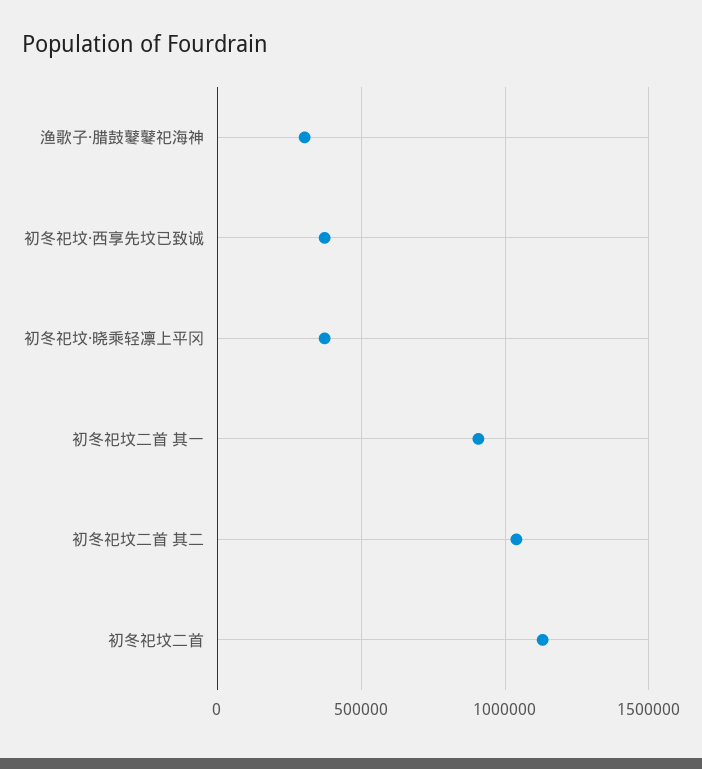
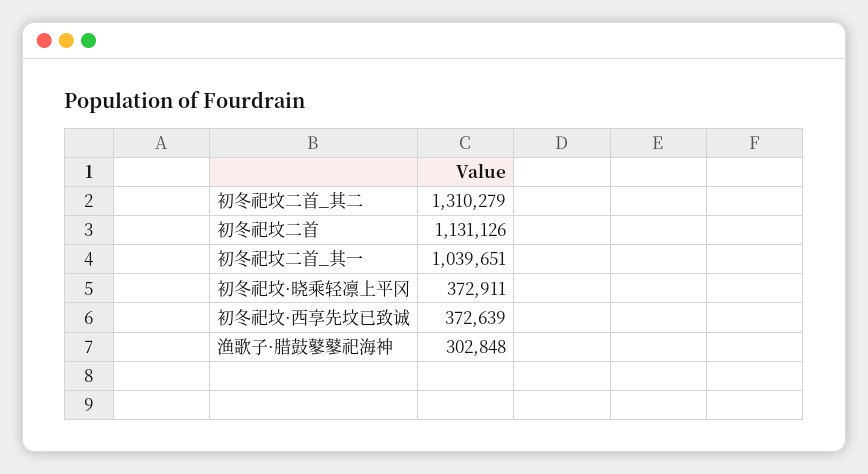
  {
    "渔歌子·腊鼓鼕鼕祀海神": 302848,
    "初冬祀坟·西享先坟已致诚": 372639,
    "初冬祀坟·晓乘轻凛上平冈": 372911,
-   "初冬祀坟二首 其一": 900000,
+   "初冬祀坟二首 其一": 1039651,
-   "初冬祀坟二首 其二": 1050000,
+   "初冬祀坟二首 其二": 1310279,
    "初冬祀坟二首": 1131126
  }

